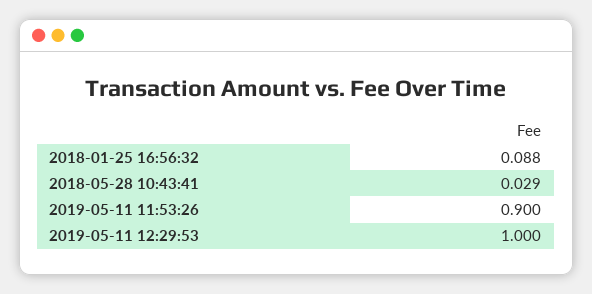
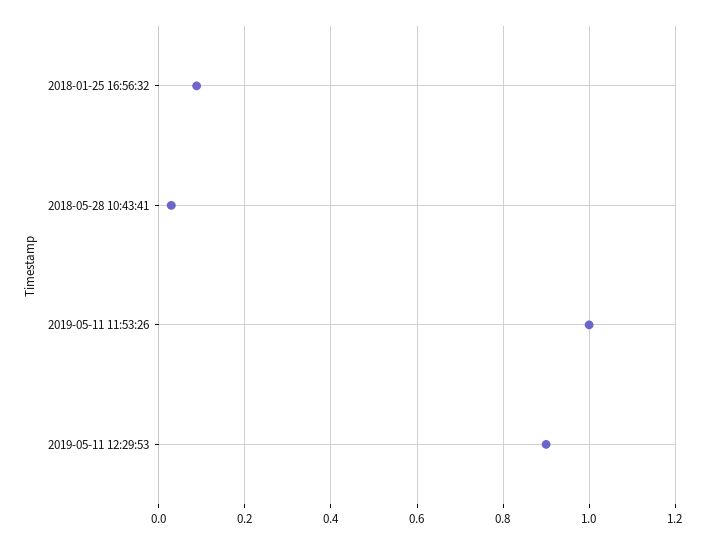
  {
    "2018-01-25 16:56:32": 0.088,
    "2018-05-28 10:43:41": 0.029,
-   "2019-05-11 11:53:26": 0.9,
+   "2019-05-11 11:53:26": 1,
-   "2019-05-11 12:29:53": 1
+   "2019-05-11 12:29:53": 0.9
  }

